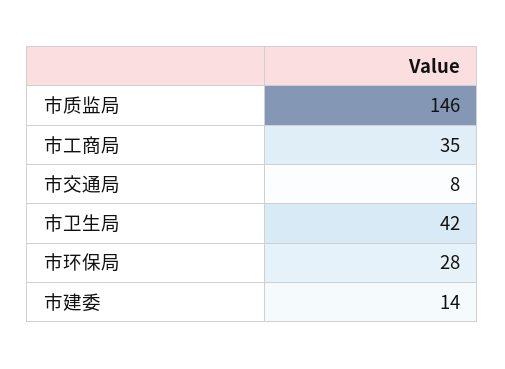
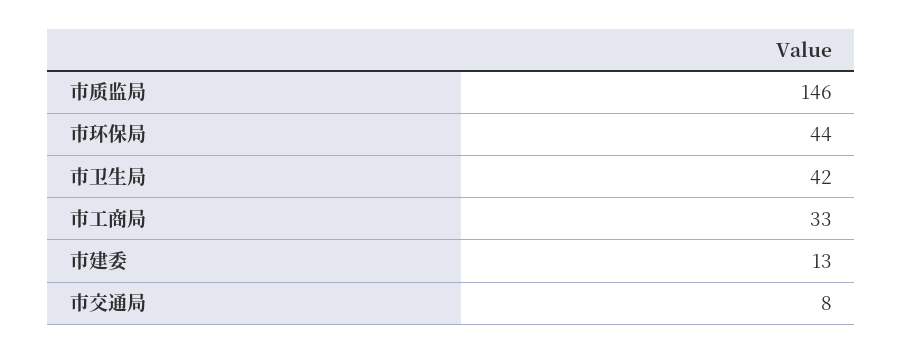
  {
    "市质监局": 146,
-   "市工商局": 35,
+   "市工商局": 33,
    "市交通局": 8,
    "市卫生局": 42,
-   "市环保局": 28,
+   "市环保局": 44,
-   "市建委": 14
+   "市建委": 13
  }

